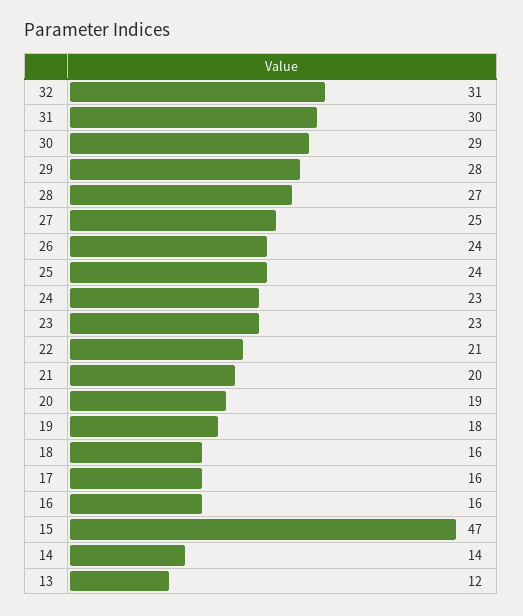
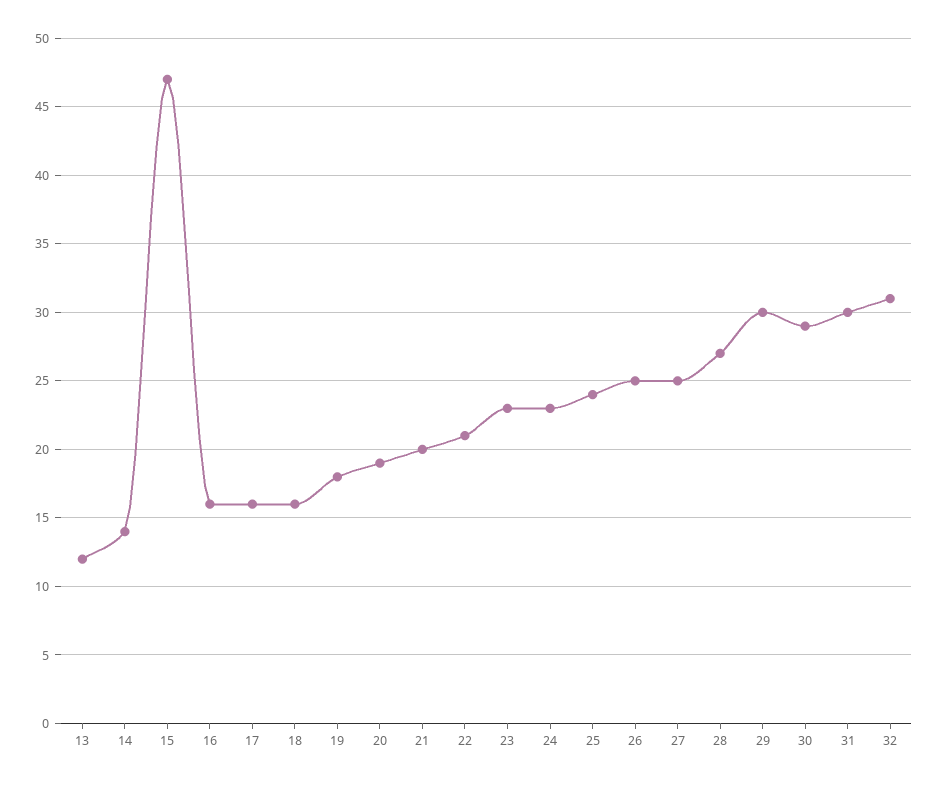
  {
    "32": 31,
    "31": 30,
    "30": 29,
-   "29": 28,
+   "29": 30,
    "28": 27,
    "27": 25,
-   "26": 24,
+   "26": 25,
    "25": 24,
    "24": 23,
    "23": 23,
    "22": 21,
    "21": 20,
    "20": 19,
    "19": 18,
    "18": 16,
    "17": 16,
    "16": 16,
    "15": 47,
    "14": 14,
    "13": 12
  }

